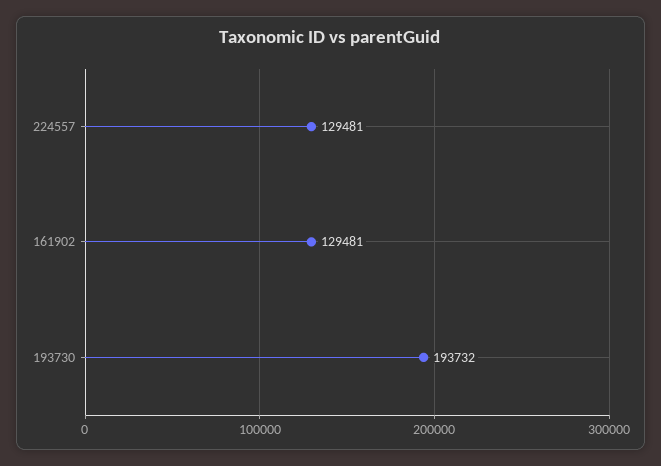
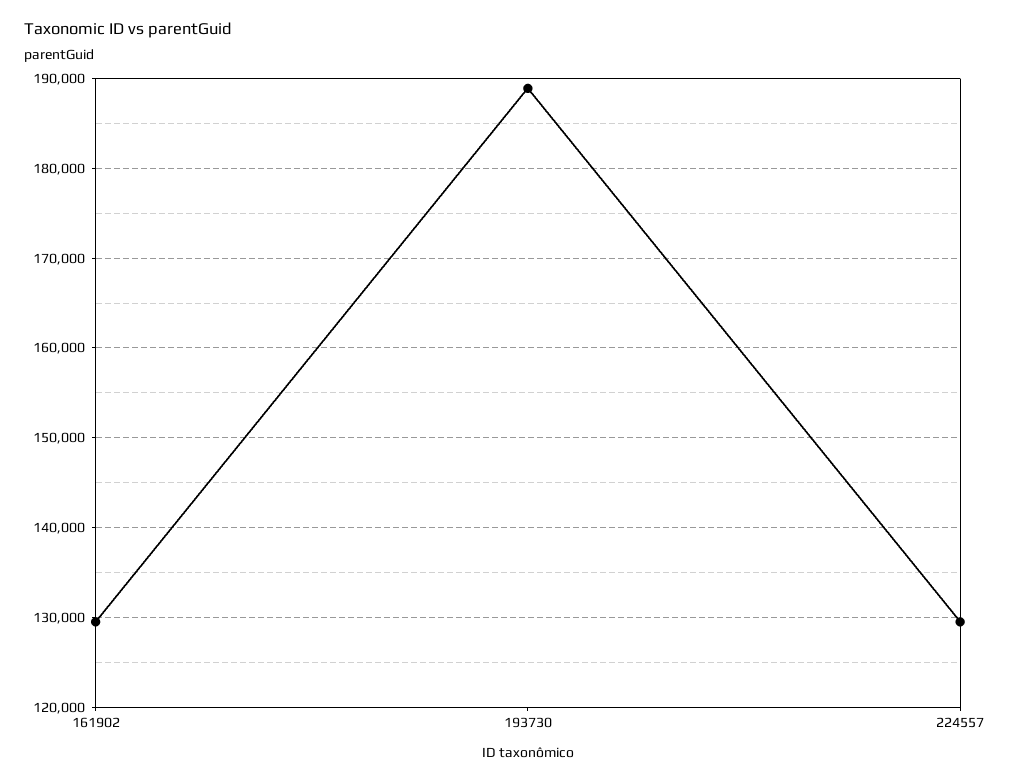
  {
    "224557": 129481,
    "161902": 129481,
-   "193730": 193732
+   "193730": 189000
  }

